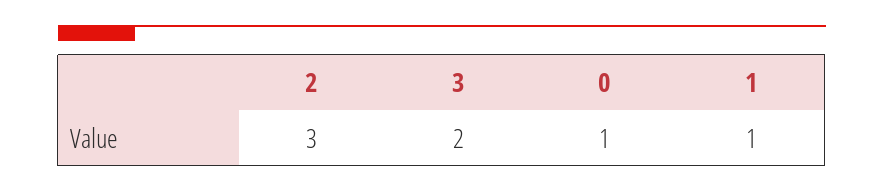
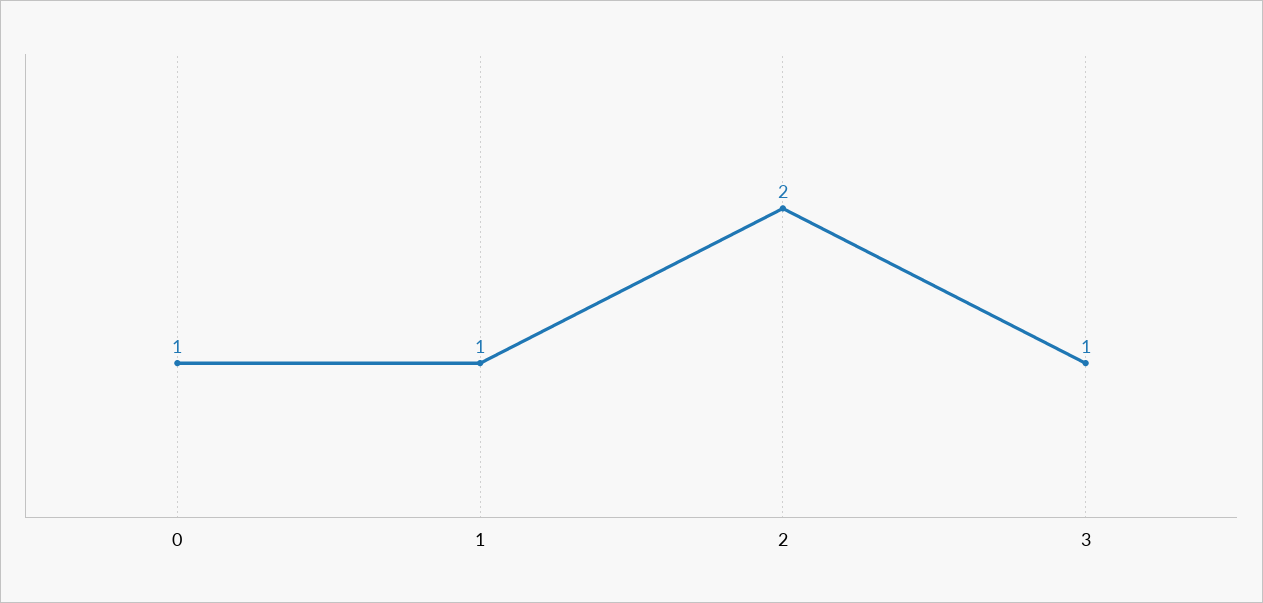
  {
-   "2": 3,
+   "2": 2,
-   "3": 2,
+   "3": 1,
    "0": 1,
    "1": 1
  }

